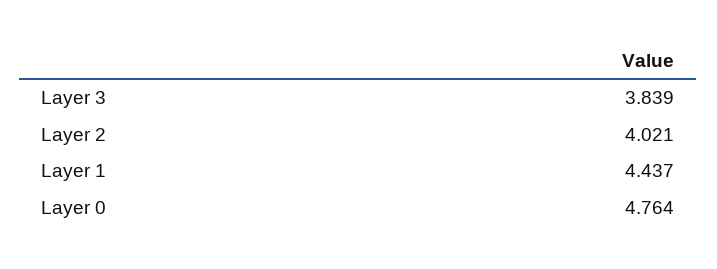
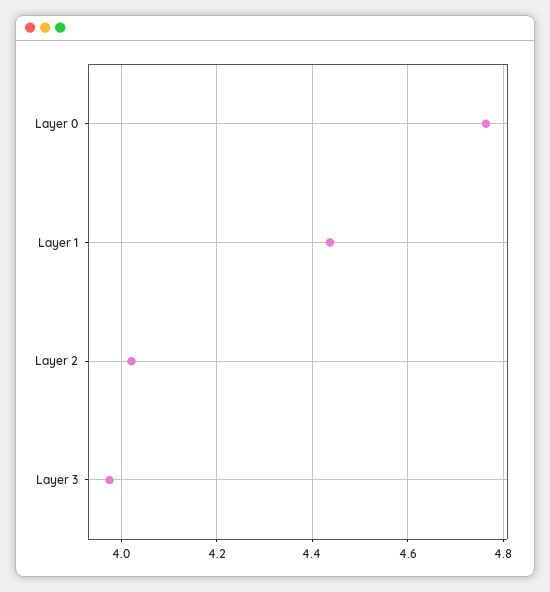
  {
-   "Layer 3": 3.839,
+   "Layer 3": 3.98,
    "Layer 2": 4.021,
    "Layer 1": 4.437,
    "Layer 0": 4.764
  }

